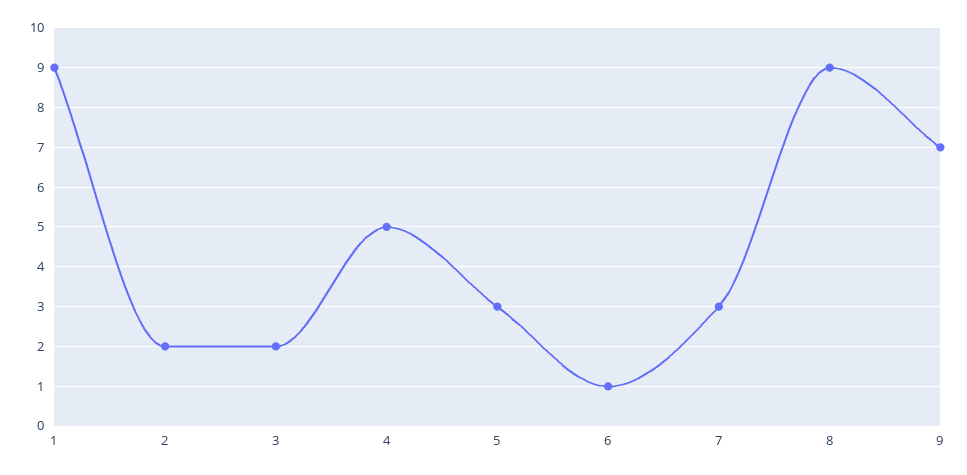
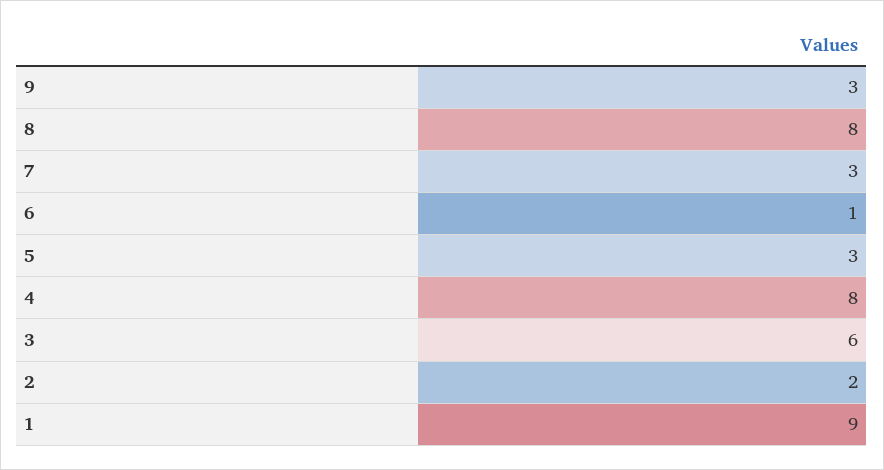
  {
    "1": 9,
    "2": 2,
-   "3": 2,
+   "3": 6,
-   "4": 5,
+   "4": 8,
    "5": 3,
    "6": 1,
    "7": 3,
-   "8": 9,
+   "8": 8,
-   "9": 7
+   "9": 3
  }

